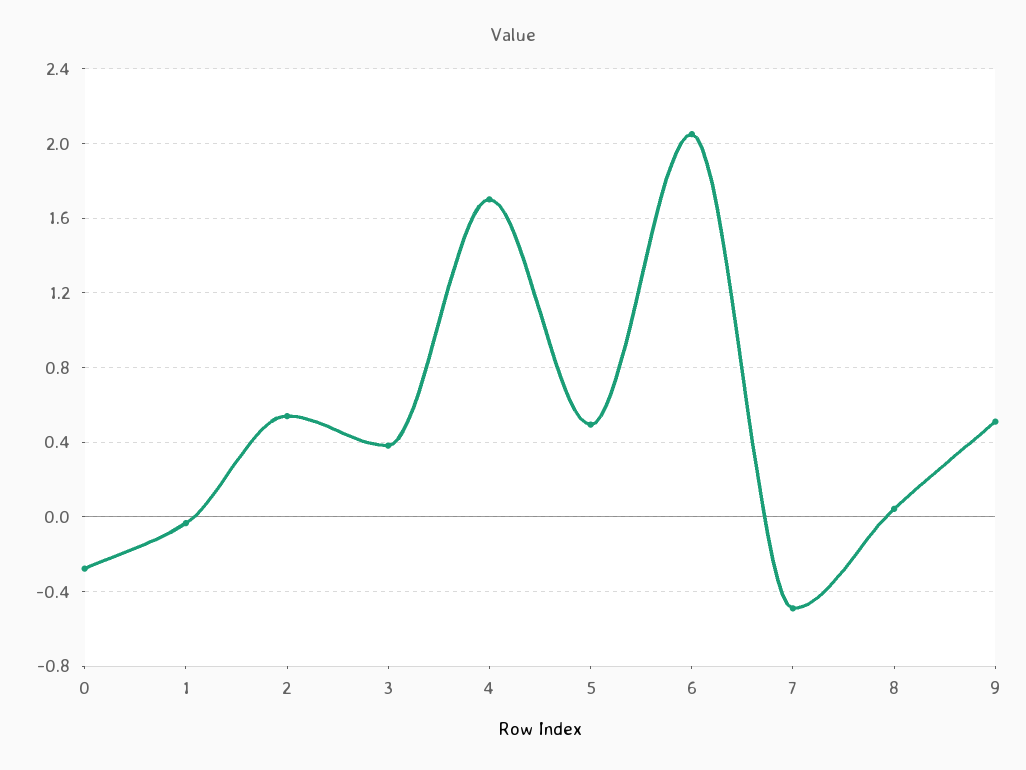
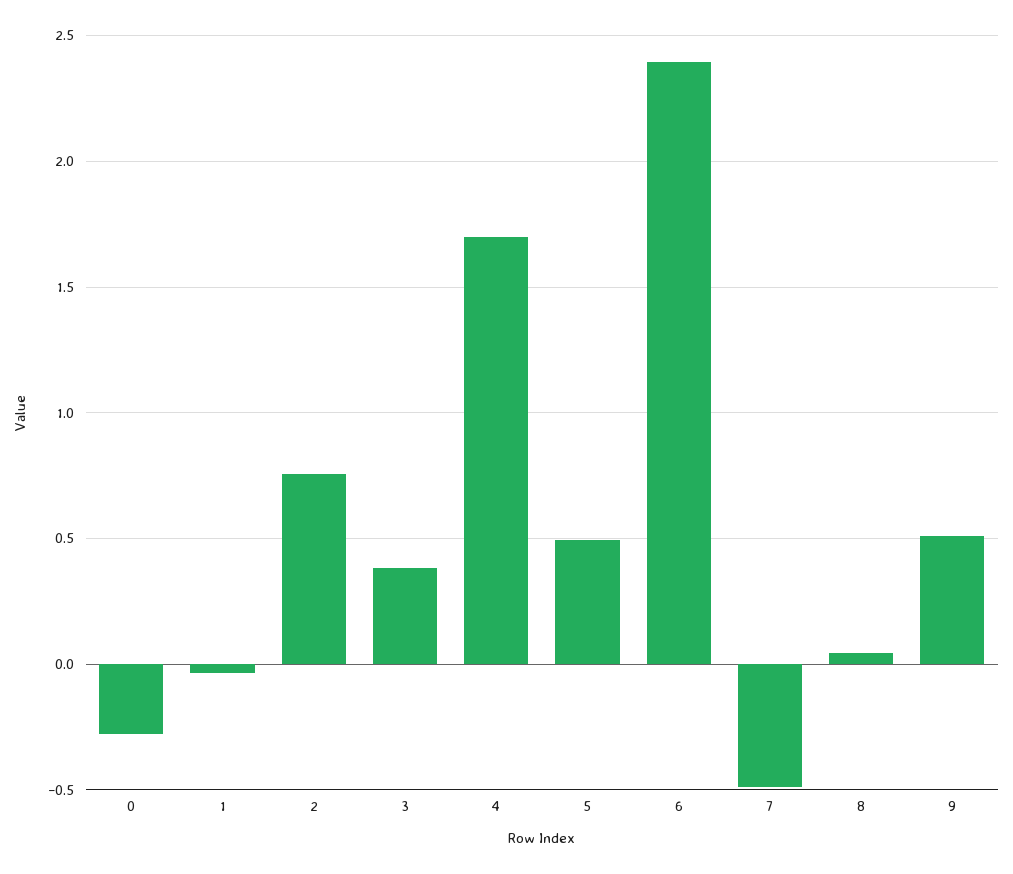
  {
    "0": -0.3,
    "1": -0.05,
-   "2": 0.55,
+   "2": 0.75,
    "3": 0.4,
    "4": 1.7,
    "5": 0.5,
-   "6": 2.05,
+   "6": 2.4,
    "7": -0.5,
    "8": 0.05,
    "9": 0.5
  }

